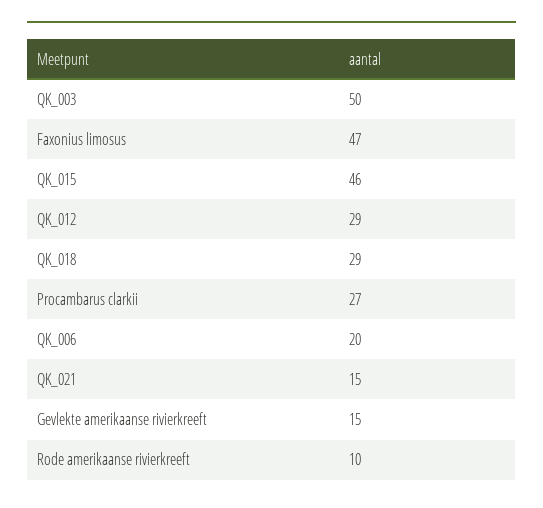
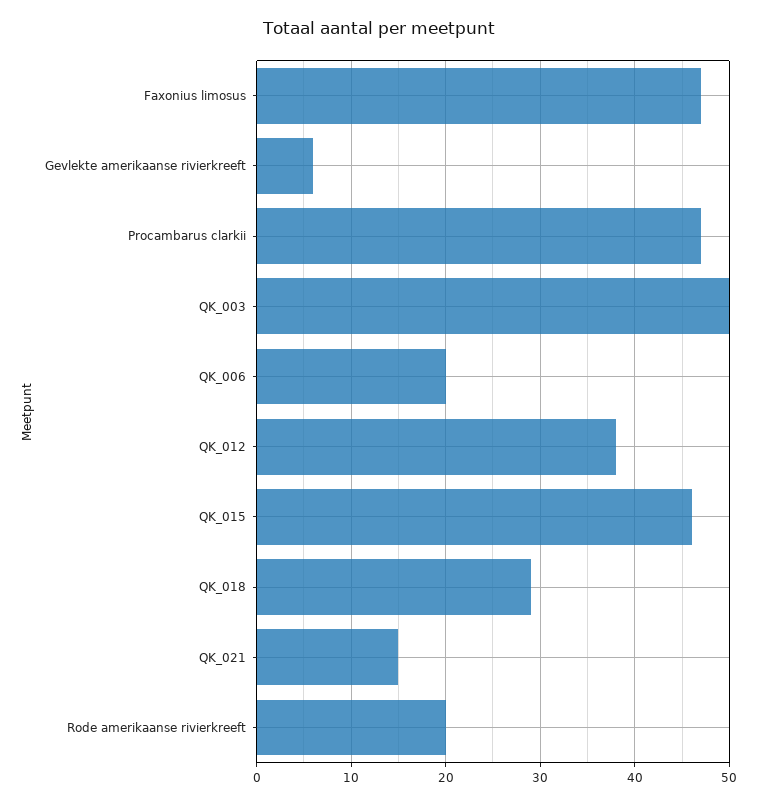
  {
    "QK_003": 50,
    "Faxonius limosus": 47,
    "QK_015": 46,
-   "QK_012": 29,
+   "QK_012": 38,
    "QK_018": 29,
-   "Procambarus clarkii": 27,
+   "Procambarus clarkii": 47,
    "QK_006": 20,
    "QK_021": 15,
-   "Gevlekte amerikaanse rivierkreeft": 15,
+   "Gevlekte amerikaanse rivierkreeft": 6,
-   "Rode amerikaanse rivierkreeft": 10
+   "Rode amerikaanse rivierkreeft": 20
  }

